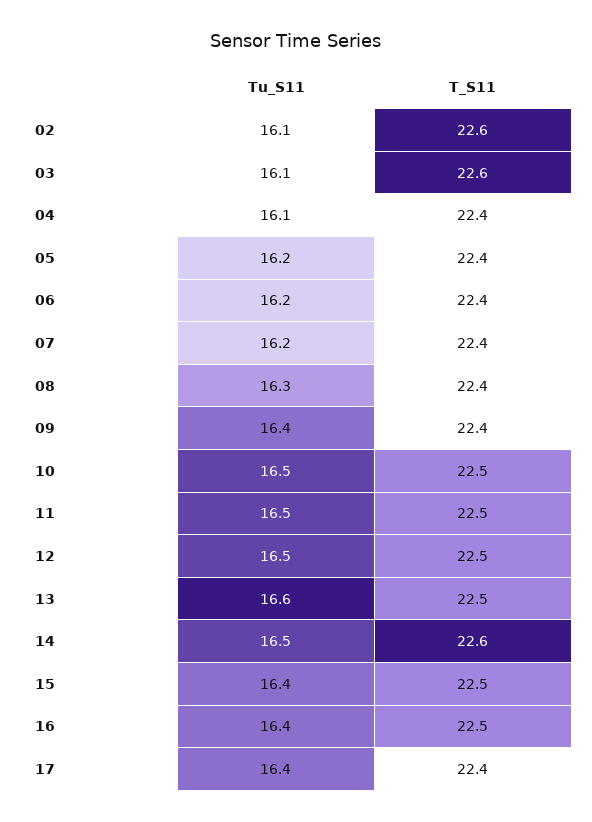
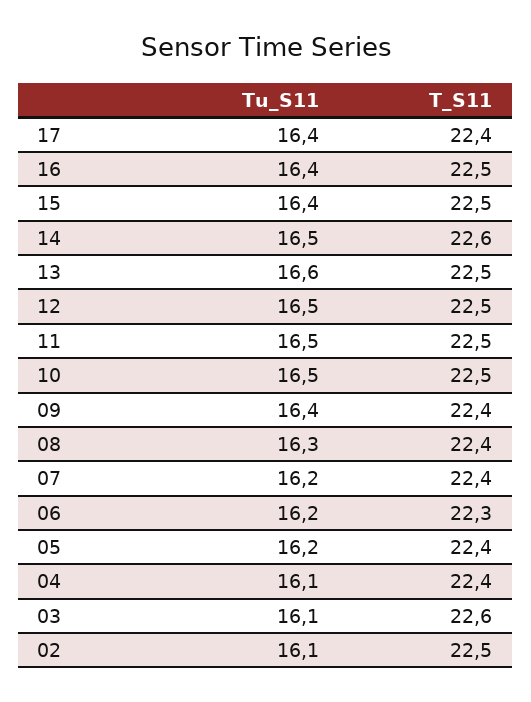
  {
    "Tu_S11": {
      "02": 16.1,
      "03": 16.1,
      "04": 16.1,
      "05": 16.2,
      "06": 16.2,
      "07": 16.2,
      "08": 16.3,
      "09": 16.4,
      "10": 16.5,
      "11": 16.5,
      "12": 16.5,
      "13": 16.6,
      "14": 16.5,
      "15": 16.4,
      "16": 16.4,
      "17": 16.4
    },
    "T_S11": {
-     "02": 22.6,
+     "02": 22.5,
      "03": 22.6,
      "04": 22.4,
      "05": 22.4,
-     "06": 22.4,
+     "06": 22.3,
      "07": 22.4,
      "08": 22.4,
      "09": 22.4,
      "10": 22.5,
      "11": 22.5,
      "12": 22.5,
      "13": 22.5,
      "14": 22.6,
      "15": 22.5,
      "16": 22.5,
      "17": 22.4
    }
  }

